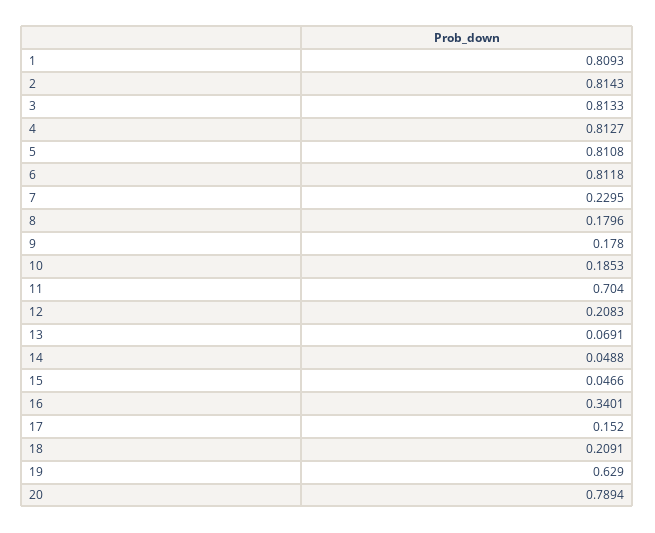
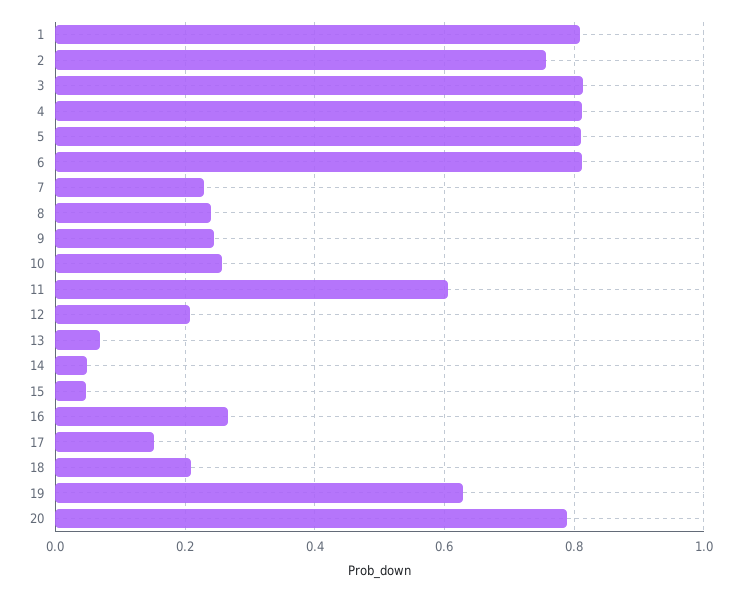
  {
    "1": 0.8093,
-   "2": 0.8143,
+   "2": 0.76,
    "3": 0.8133,
    "4": 0.8127,
    "5": 0.8108,
    "6": 0.8118,
    "7": 0.2295,
-   "8": 0.1796,
+   "8": 0.24,
-   "9": 0.178,
+   "9": 0.24,
-   "10": 0.1853,
+   "10": 0.26,
-   "11": 0.704,
+   "11": 0.6,
    "12": 0.2083,
    "13": 0.0691,
    "14": 0.0488,
    "15": 0.0466,
-   "16": 0.3401,
+   "16": 0.26,
    "17": 0.152,
    "18": 0.2091,
    "19": 0.629,
    "20": 0.7894
  }

